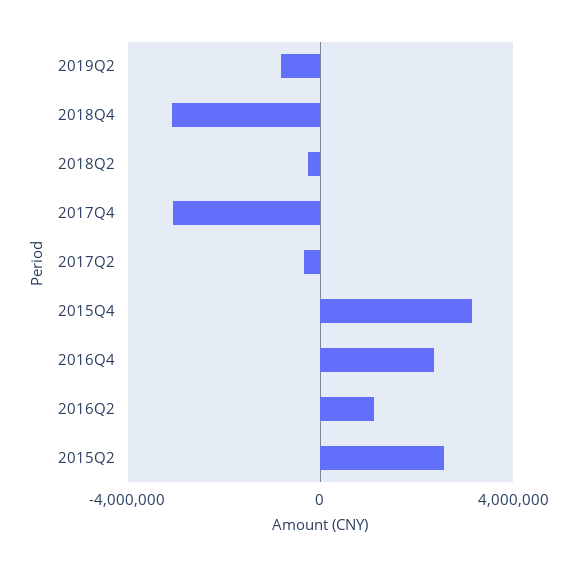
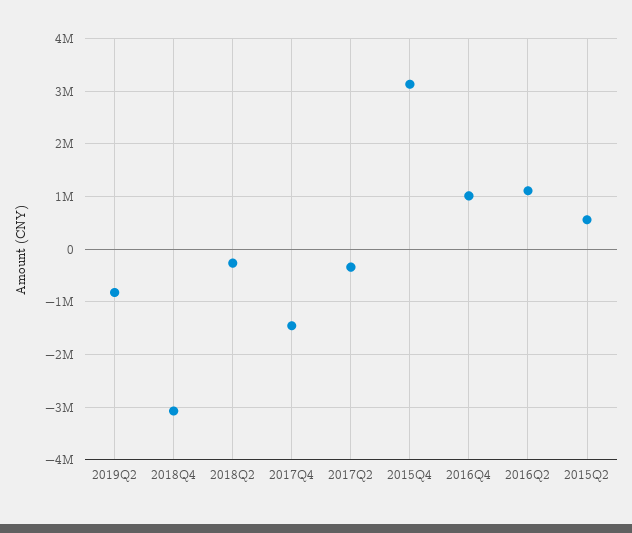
  {
    "2019Q2": -800000,
    "2018Q4": -3000000,
    "2018Q2": -200000,
-   "2017Q4": -3000000,
+   "2017Q4": -1400000,
    "2017Q2": -400000,
    "2015Q4": 3200000,
-   "2016Q4": 2500000,
+   "2016Q4": 1000000,
    "2016Q2": 1200000,
-   "2015Q2": 2500000
+   "2015Q2": 600000
  }

